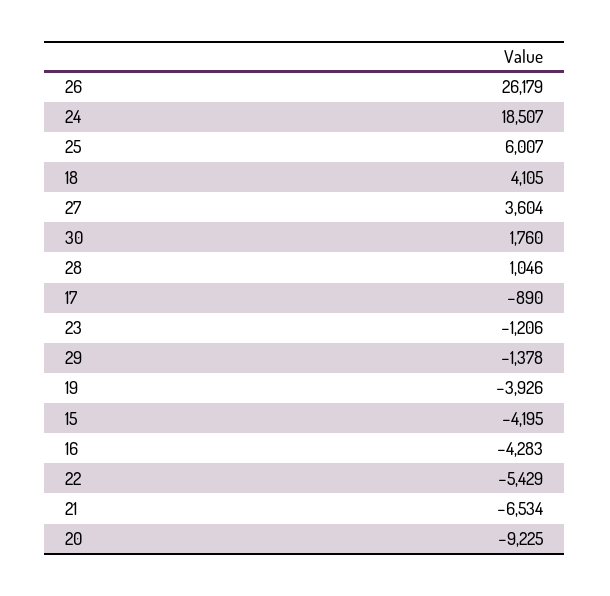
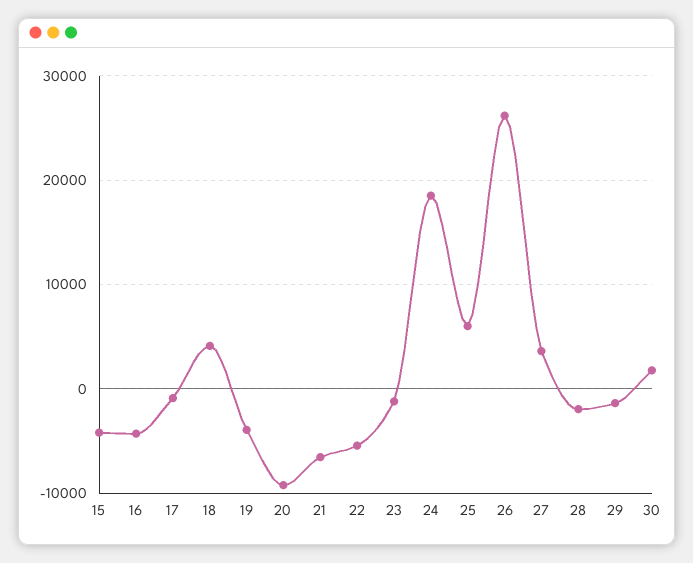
  {
    "26": 26179,
    "24": 18507,
    "25": 6007,
    "18": 4105,
    "27": 3604,
    "30": 1760,
-   "28": 1046,
+   "28": -2000,
    "17": -890,
    "23": -1206,
    "29": -1378,
    "19": -3926,
    "15": -4195,
    "16": -4283,
    "22": -5429,
    "21": -6534,
    "20": -9225
  }

